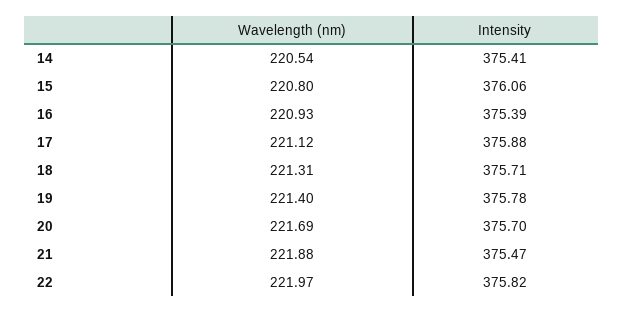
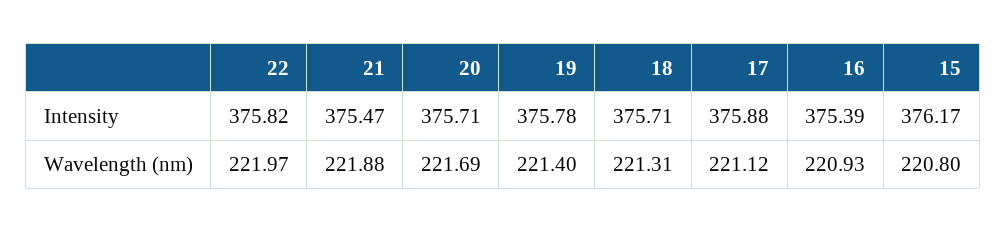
  {
    "Wavelength (nm)": {
-     "14": 220.54,
      "15": 220.8,
      "16": 220.93,
      "17": 221.12,
      "18": 221.31,
      "19": 221.4,
      "20": 221.69,
      "21": 221.88,
      "22": 221.97
    },
    "Intensity": {
-     "14": 375.41,
-     "15": 376.06,
+     "15": 376.17,
      "16": 375.39,
      "17": 375.88,
      "18": 375.71,
      "19": 375.78,
-     "20": 375.7,
+     "20": 375.71,
      "21": 375.47,
      "22": 375.82
    }
  }

